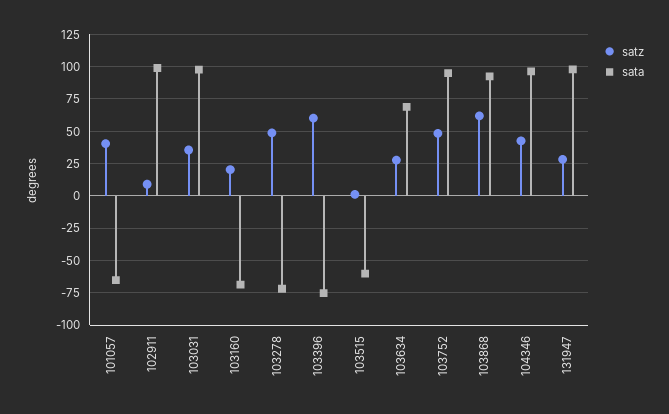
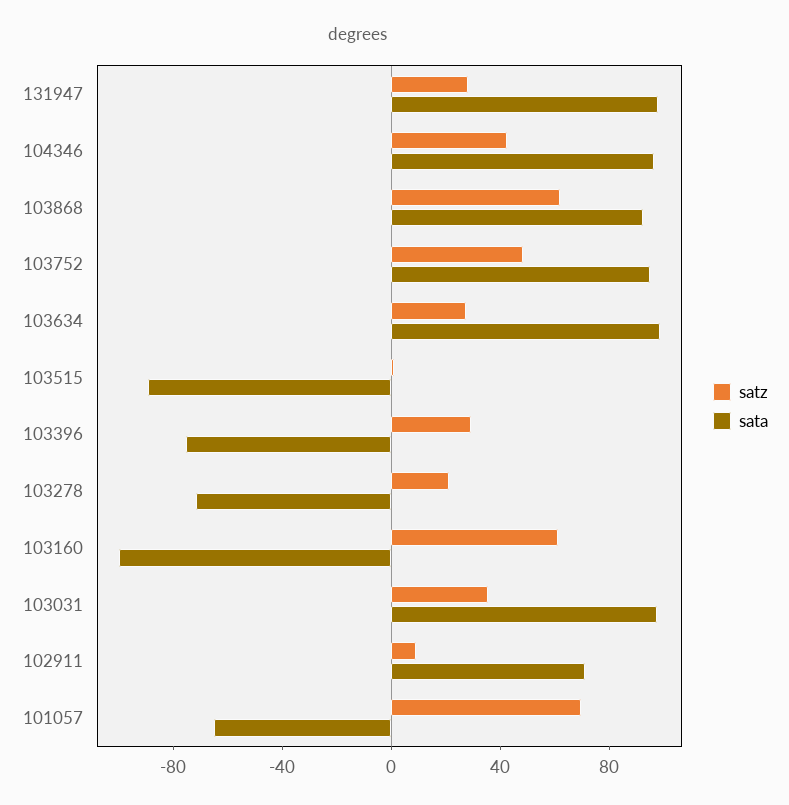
  {
    "satz": {
-     "101057": 40,
+     "101057": 70,
      "102911": 10,
      "103031": 35,
-     "103160": 20,
+     "103160": 60,
-     "103278": 50,
+     "103278": 20,
-     "103396": 60,
+     "103396": 30,
      "103515": 0,
      "103634": 30,
      "103752": 50,
      "103868": 60,
      "104346": 45,
      "131947": 30
    },
    "sata": {
      "101057": -65,
-     "102911": 100,
+     "102911": 70,
      "103031": 100,
-     "103160": -70,
+     "103160": -100,
      "103278": -70,
      "103396": -75,
-     "103515": -60,
+     "103515": -90,
-     "103634": 70,
+     "103634": 100,
      "103752": 95,
      "103868": 95,
      "104346": 95,
      "131947": 100
    }
  }

